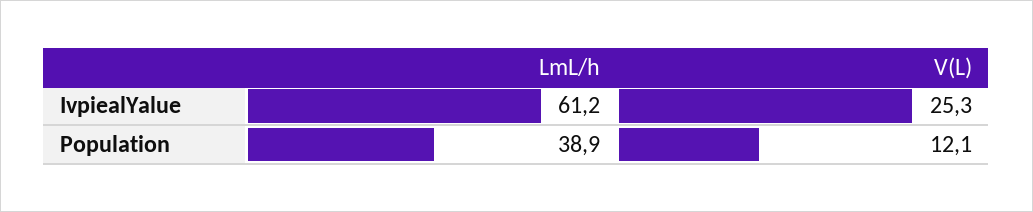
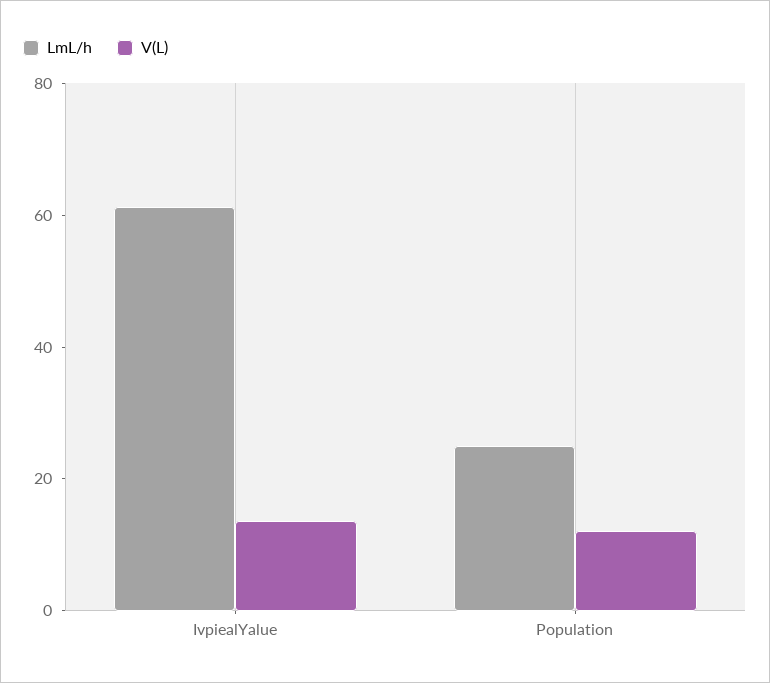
  {
    "LmL/h": {
      "IvpiealYalue": 61.2,
-     "Population": 38.9
+     "Population": 25
    },
    "V(L)": {
-     "IvpiealYalue": 25.3,
+     "IvpiealYalue": 15,
      "Population": 12.1
    }
  }

